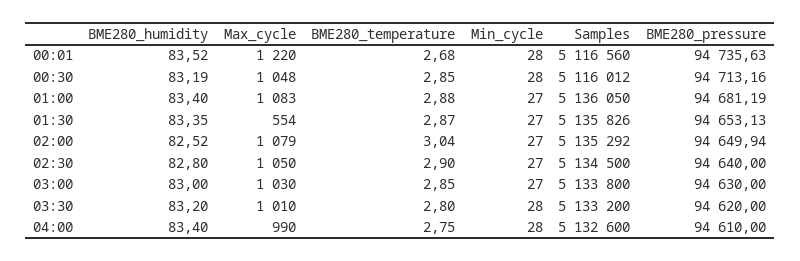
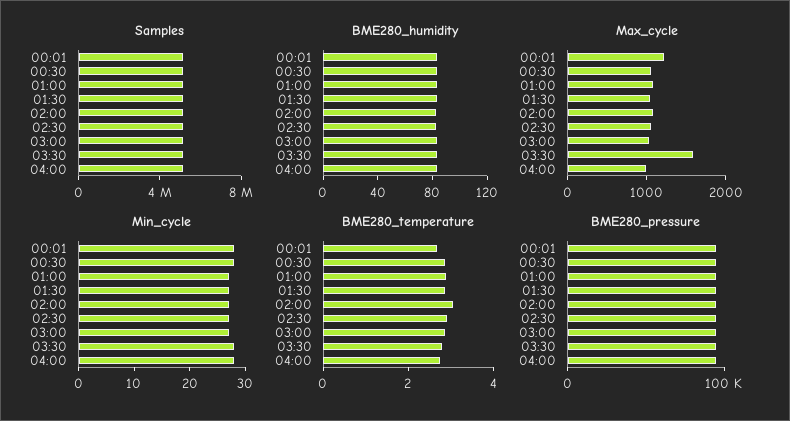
  {
    "BME280_humidity": {
      "00:01": 83.52,
      "00:30": 83.19,
      "01:00": 83.4,
      "01:30": 83.35,
      "02:00": 82.52,
      "02:30": 82.8,
      "03:00": 83,
      "03:30": 83.2,
      "04:00": 83.4
    },
    "Max_cycle": {
      "00:01": 1220,
      "00:30": 1048,
      "01:00": 1083,
-     "01:30": 554,
+     "01:30": 1000,
      "02:00": 1079,
      "02:30": 1050,
      "03:00": 1030,
-     "03:30": 1010,
+     "03:30": 1600,
      "04:00": 990
    },
    "BME280_temperature": {
      "00:01": 2.68,
      "00:30": 2.85,
      "01:00": 2.88,
      "01:30": 2.87,
      "02:00": 3.04,
      "02:30": 2.9,
      "03:00": 2.85,
      "03:30": 2.8,
      "04:00": 2.75
    },
    "Min_cycle": {
      "00:01": 28,
      "00:30": 28,
      "01:00": 27,
      "01:30": 27,
      "02:00": 27,
      "02:30": 27,
      "03:00": 27,
      "03:30": 28,
      "04:00": 28
    },
    "Samples": {
      "00:01": 5116560,
      "00:30": 5116012,
      "01:00": 5136050,
      "01:30": 5135826,
      "02:00": 5135292,
      "02:30": 5134500,
      "03:00": 5133800,
      "03:30": 5133200,
      "04:00": 5132600
    },
    "BME280_pressure": {
      "00:01": 94735.63,
      "00:30": 94713.16,
      "01:00": 94681.19,
      "01:30": 94653.13,
      "02:00": 94649.94,
      "02:30": 94640,
      "03:00": 94630,
      "03:30": 94620,
      "04:00": 94610
    }
  }

